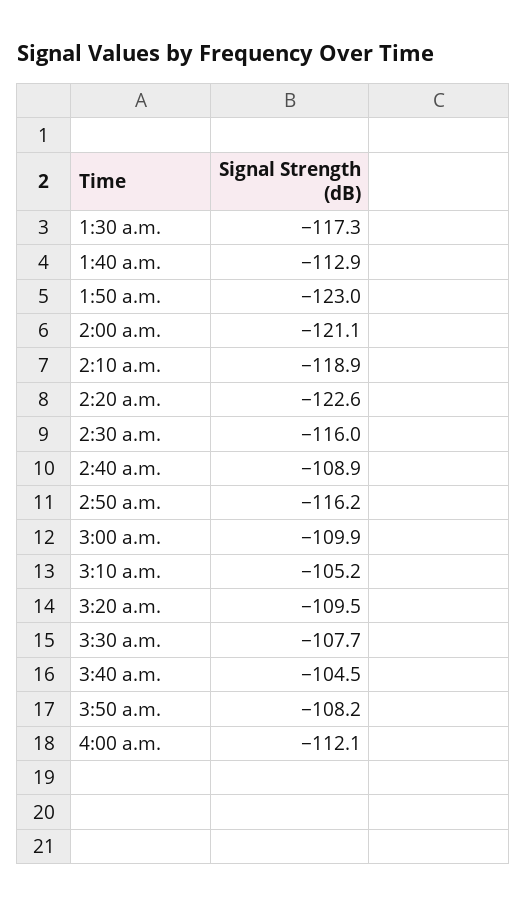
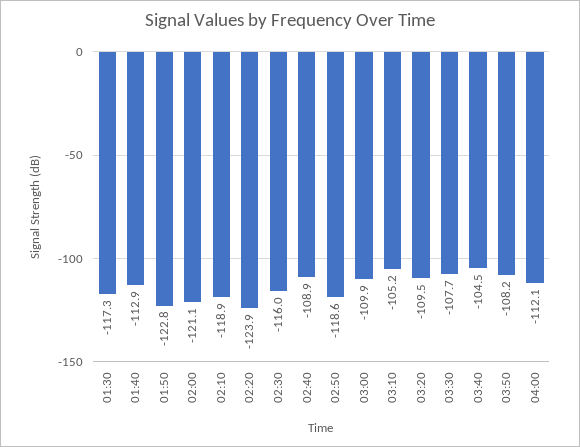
  {
    "1:30 a.m.": -117.3,
    "1:40 a.m.": -112.9,
-   "1:50 a.m.": -123,
+   "1:50 a.m.": -122.8,
    "2:00 a.m.": -121.1,
    "2:10 a.m.": -118.9,
-   "2:20 a.m.": -122.6,
+   "2:20 a.m.": -123.9,
    "2:30 a.m.": -116,
    "2:40 a.m.": -108.9,
-   "2:50 a.m.": -116.2,
+   "2:50 a.m.": -118.6,
    "3:00 a.m.": -109.9,
    "3:10 a.m.": -105.2,
    "3:20 a.m.": -109.5,
    "3:30 a.m.": -107.7,
    "3:40 a.m.": -104.5,
    "3:50 a.m.": -108.2,
    "4:00 a.m.": -112.1
  }

